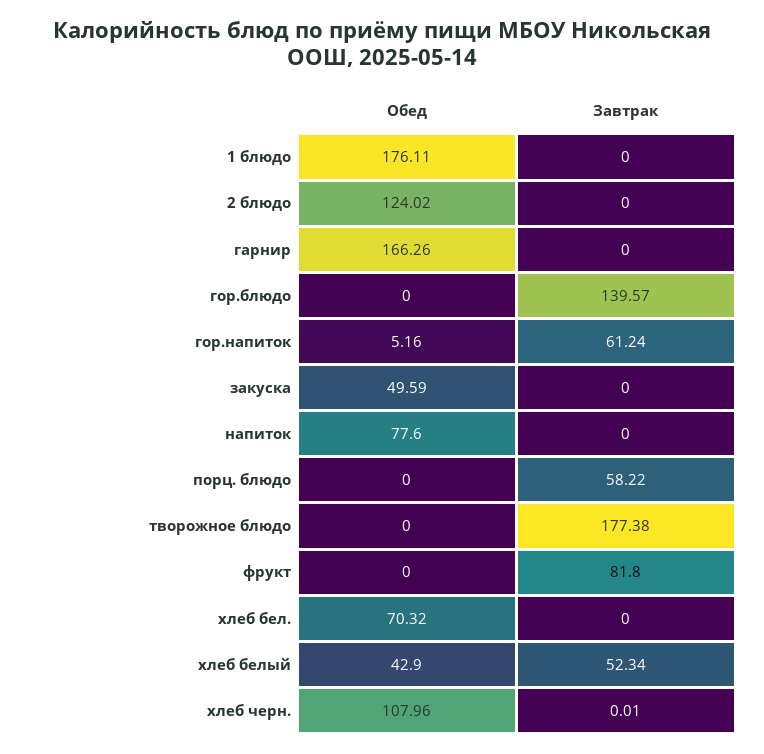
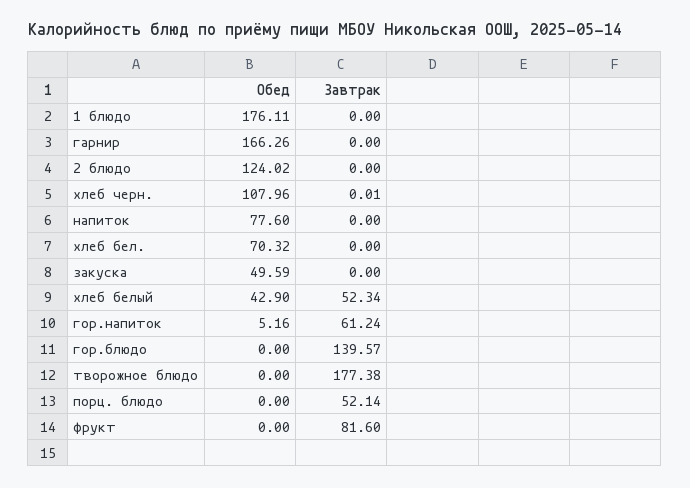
  {
    "Обед": {
      "1 блюдо": 176.11,
      "2 блюдо": 124.02,
      "гарнир": 166.26,
      "гор.блюдо": 0,
      "гор.напиток": 5.16,
      "закуска": 49.59,
      "напиток": 77.6,
      "порц. блюдо": 0,
      "творожное блюдо": 0,
      "фрукт": 0,
      "хлеб бел.": 70.32,
      "хлеб белый": 42.9,
      "хлеб черн.": 107.96
    },
    "Завтрак": {
      "1 блюдо": 0,
      "2 блюдо": 0,
      "гарнир": 0,
      "гор.блюдо": 139.57,
      "гор.напиток": 61.24,
      "закуска": 0,
      "напиток": 0,
-     "порц. блюдо": 58.22,
+     "порц. блюдо": 52.14,
      "творожное блюдо": 177.38,
-     "фрукт": 81.8,
+     "фрукт": 81.6,
      "хлеб бел.": 0,
      "хлеб белый": 52.34,
      "хлеб черн.": 0.01
    }
  }

